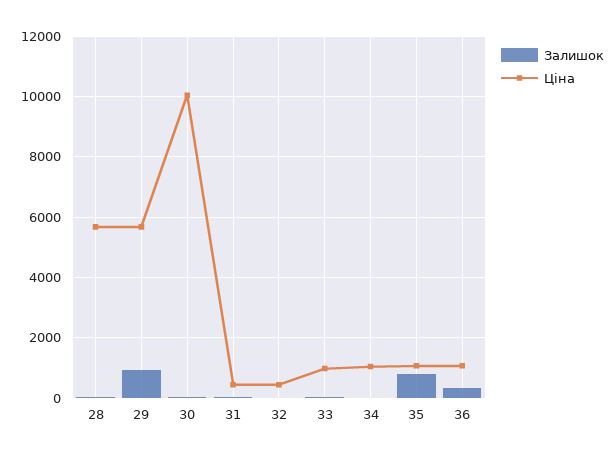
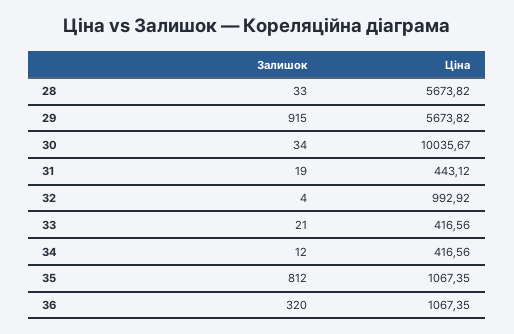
  {
    "Залишок": {
      "28": 33,
      "29": 915,
      "30": 34,
      "31": 19,
      "32": 4,
      "33": 21,
      "34": 12,
      "35": 812,
      "36": 320
    },
    "Ціна": {
      "28": 5673.82,
      "29": 5673.82,
      "30": 10035.67,
      "31": 443.12,
-     "32": 400,
+     "32": 992.92,
-     "33": 1000,
+     "33": 416.56,
-     "34": 1000,
+     "34": 416.56,
      "35": 1067.35,
      "36": 1067.35
    }
  }

